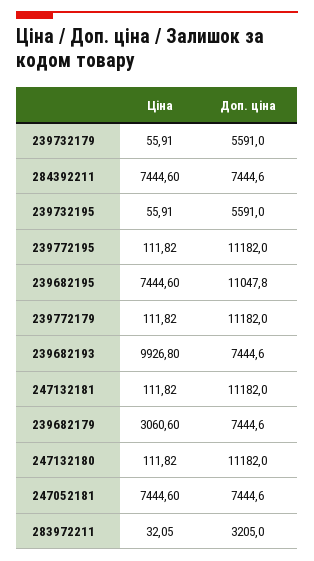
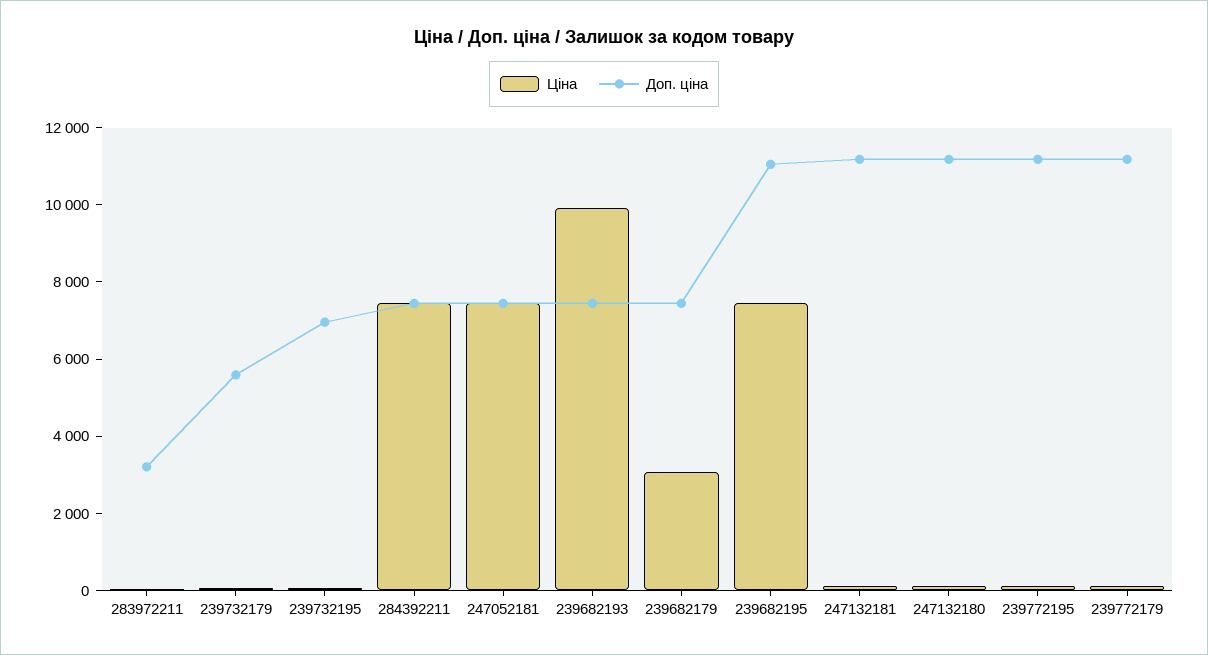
  {
    "Ціна": {
      "239732179": 55.91,
      "284392211": 7444.6,
      "239732195": 55.91,
      "239772195": 111.82,
      "239682195": 7444.6,
      "239772179": 111.82,
      "239682193": 9926.8,
      "247132181": 111.82,
      "239682179": 3060.6,
      "247132180": 111.82,
      "247052181": 7444.6,
      "283972211": 32.05
    },
    "Доп. ціна": {
      "239732179": 5591,
      "284392211": 7444.6,
-     "239732195": 5591,
+     "239732195": 7000,
      "239772195": 11182,
      "239682195": 11047.8,
      "239772179": 11182,
      "239682193": 7444.6,
      "247132181": 11182,
      "239682179": 7444.6,
      "247132180": 11182,
      "247052181": 7444.6,
      "283972211": 3205
    }
  }

